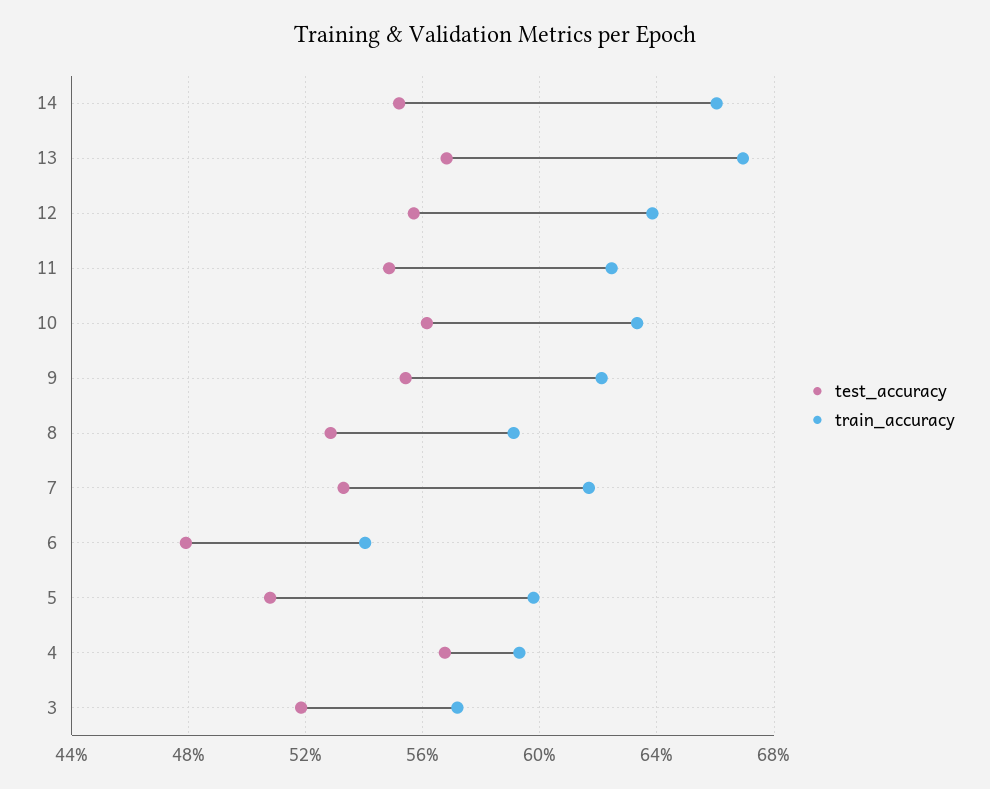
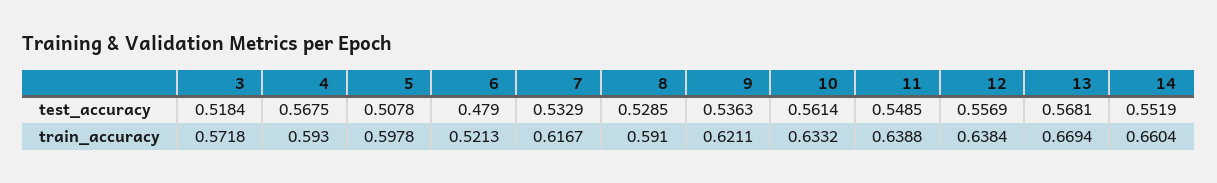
  {
    "test_accuracy": {
      "14": 0.5519,
      "13": 0.5681,
      "12": 0.5569,
      "11": 0.5485,
      "10": 0.5614,
-     "9": 0.555,
+     "9": 0.5363,
      "8": 0.5285,
      "7": 0.5329,
      "6": 0.479,
      "5": 0.5078,
      "4": 0.5675,
      "3": 0.5184
    },
    "train_accuracy": {
      "14": 0.6604,
      "13": 0.6694,
      "12": 0.6384,
-     "11": 0.625,
+     "11": 0.6388,
      "10": 0.6332,
      "9": 0.6211,
      "8": 0.591,
      "7": 0.6167,
-     "6": 0.54,
+     "6": 0.5213,
      "5": 0.5978,
      "4": 0.593,
      "3": 0.5718
    }
  }

